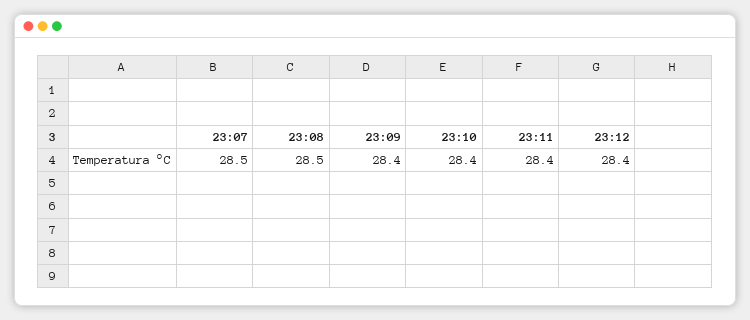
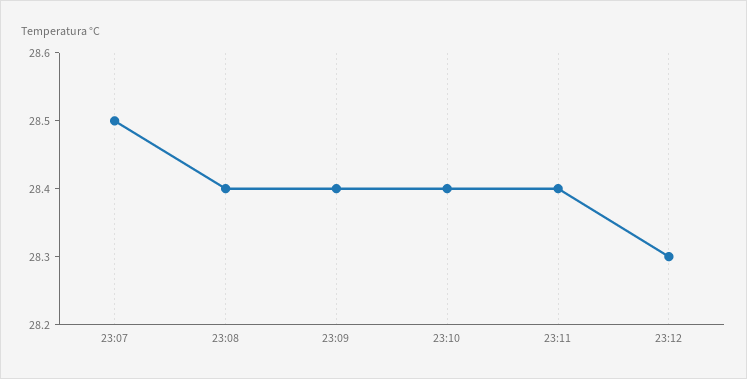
  {
    "23:07": 28.5,
-   "23:08": 28.5,
+   "23:08": 28.4,
    "23:09": 28.4,
    "23:10": 28.4,
    "23:11": 28.4,
-   "23:12": 28.4
+   "23:12": 28.3
  }

